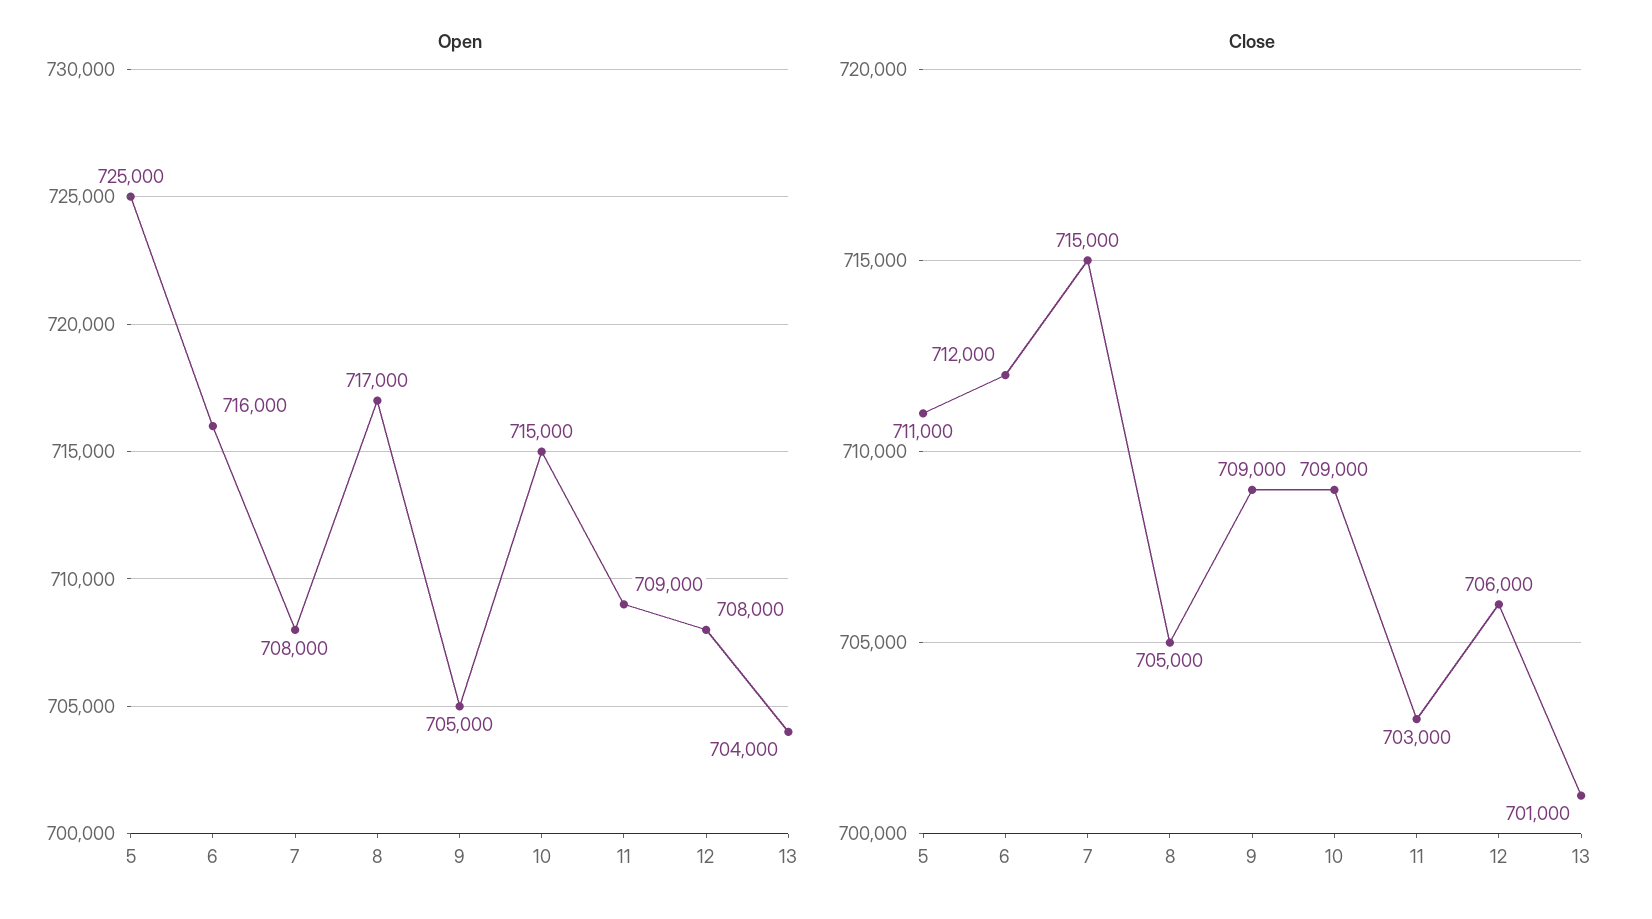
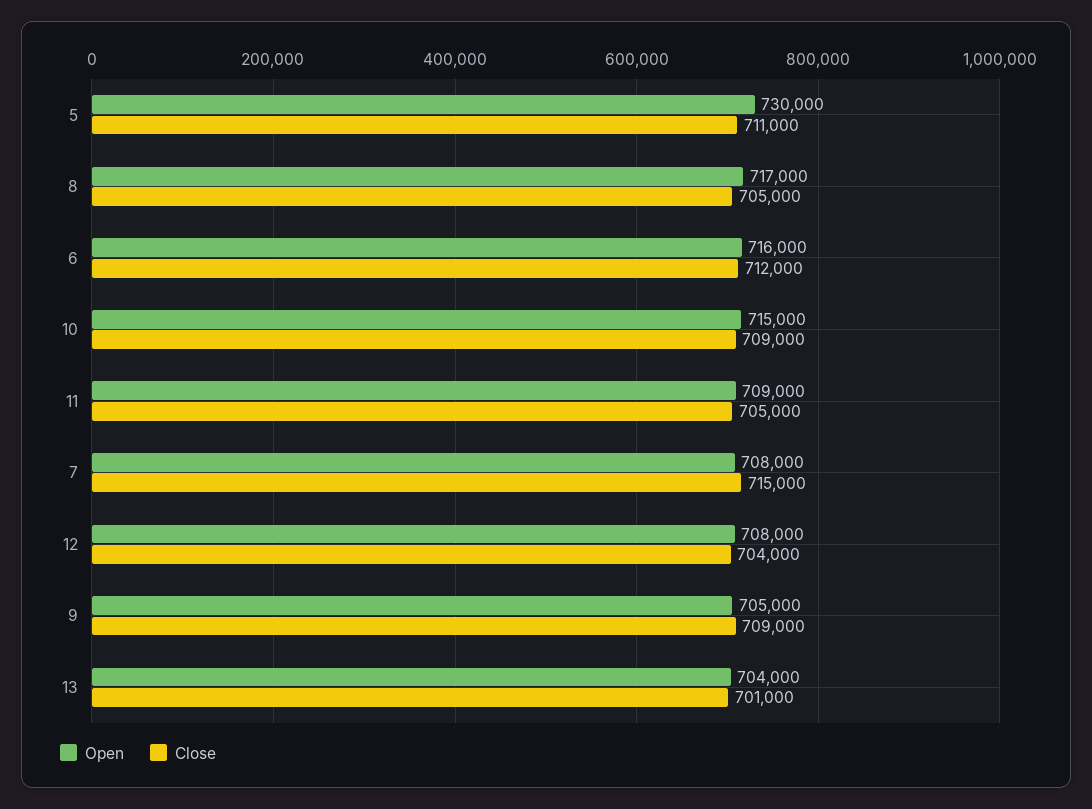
  {
    "Open": {
-     "5": 725000,
+     "5": 730000,
      "6": 716000,
      "7": 708000,
      "8": 717000,
      "9": 705000,
      "10": 715000,
      "11": 709000,
      "12": 708000,
      "13": 704000
    },
    "Close": {
      "5": 711000,
      "6": 712000,
      "7": 715000,
      "8": 705000,
      "9": 709000,
      "10": 709000,
-     "11": 703000,
+     "11": 705000,
-     "12": 706000,
+     "12": 704000,
      "13": 701000
    }
  }

